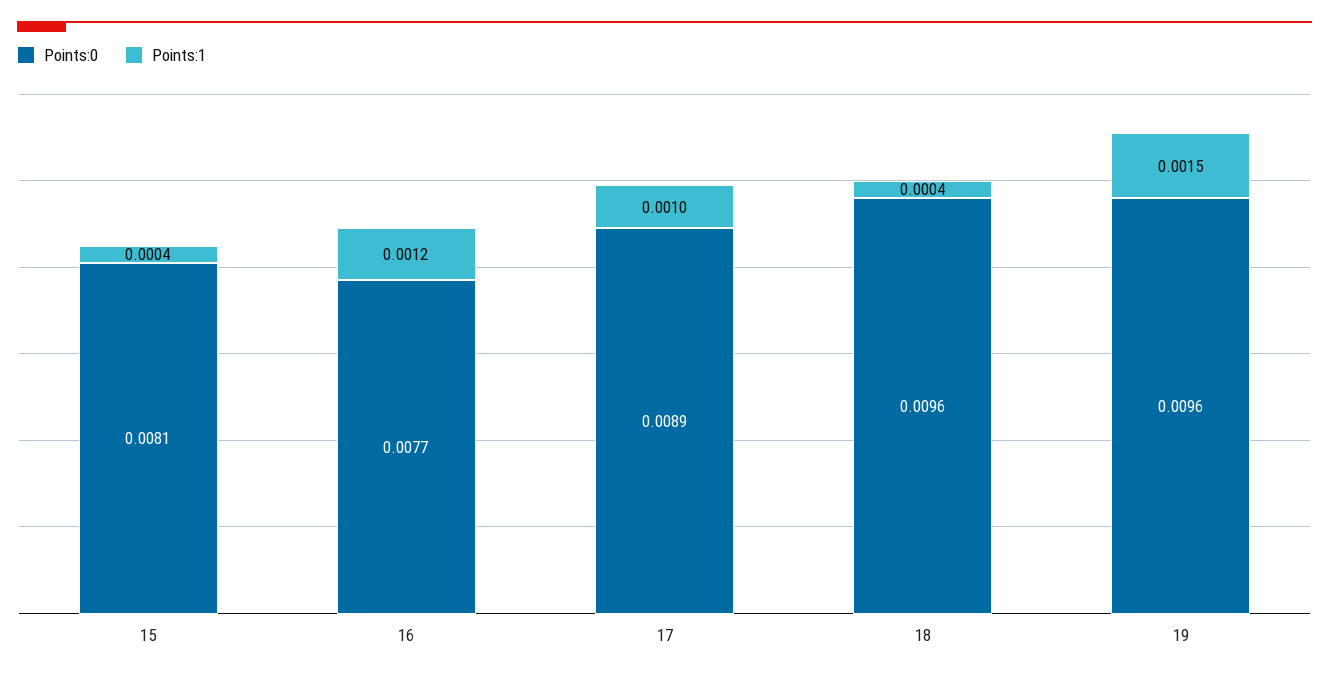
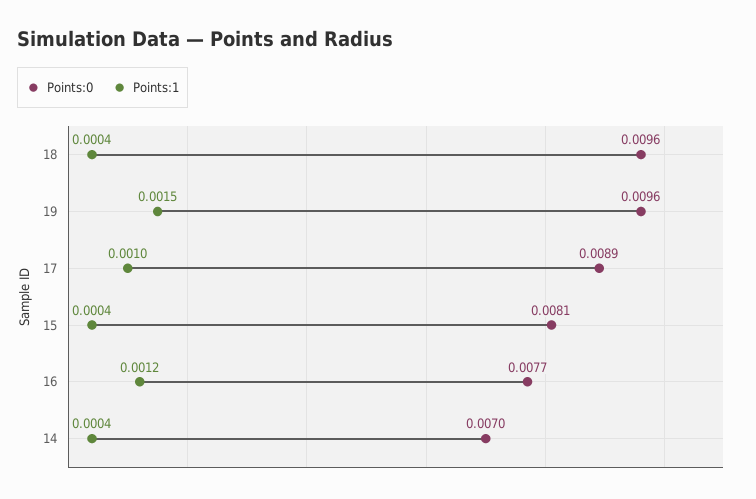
  {
    "Points:0": {
      "15": 0.0081,
      "16": 0.0077,
      "17": 0.0089,
      "18": 0.0096,
-     "19": 0.0096
+     "19": 0.0096,
+     "14": 0.007
    },
    "Points:1": {
      "15": 0.0004,
      "16": 0.0012,
      "17": 0.001,
      "18": 0.0004,
-     "19": 0.0015
+     "19": 0.0015,
+     "14": 0.0004
    }
  }

